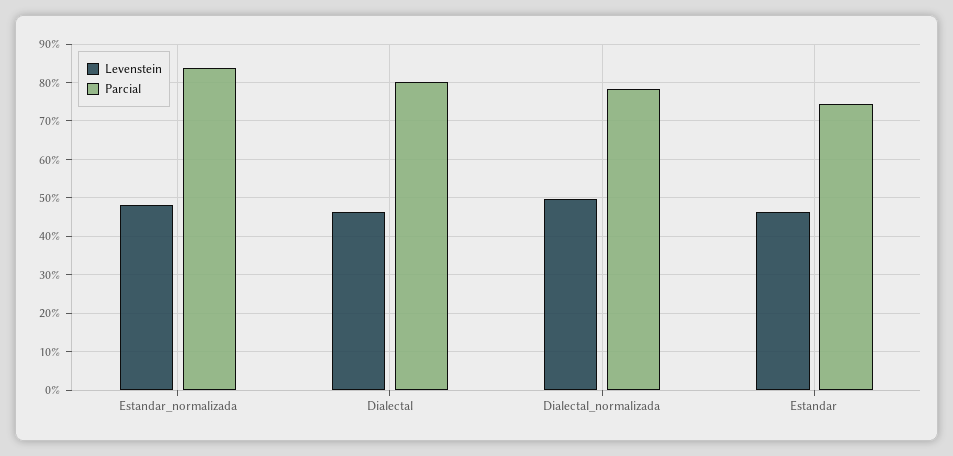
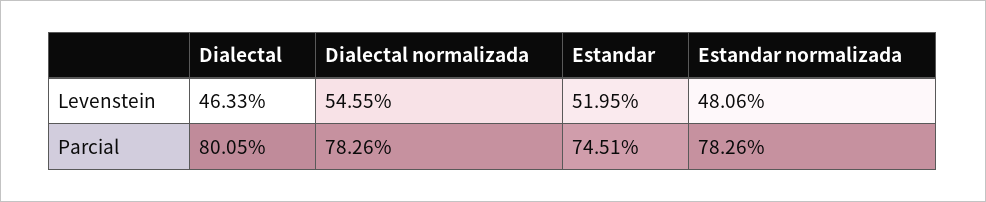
  {
    "Levenstein": {
      "Estandar_normalizada": 48.06,
      "Dialectal": 46.33,
-     "Dialectal_normalizada": 50,
+     "Dialectal_normalizada": 54.55,
-     "Estandar": 46
+     "Estandar": 51.95
    },
    "Parcial": {
-     "Estandar_normalizada": 84,
+     "Estandar_normalizada": 78.26,
      "Dialectal": 80.05,
      "Dialectal_normalizada": 78.26,
      "Estandar": 74.51
    }
  }

